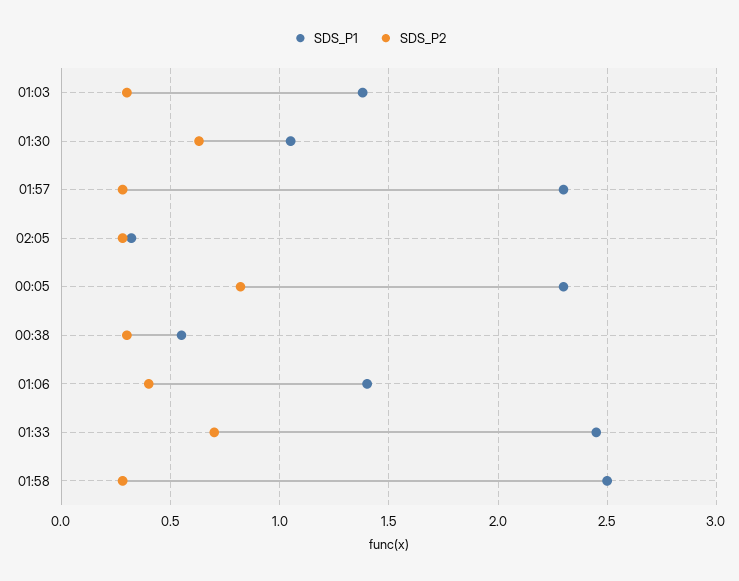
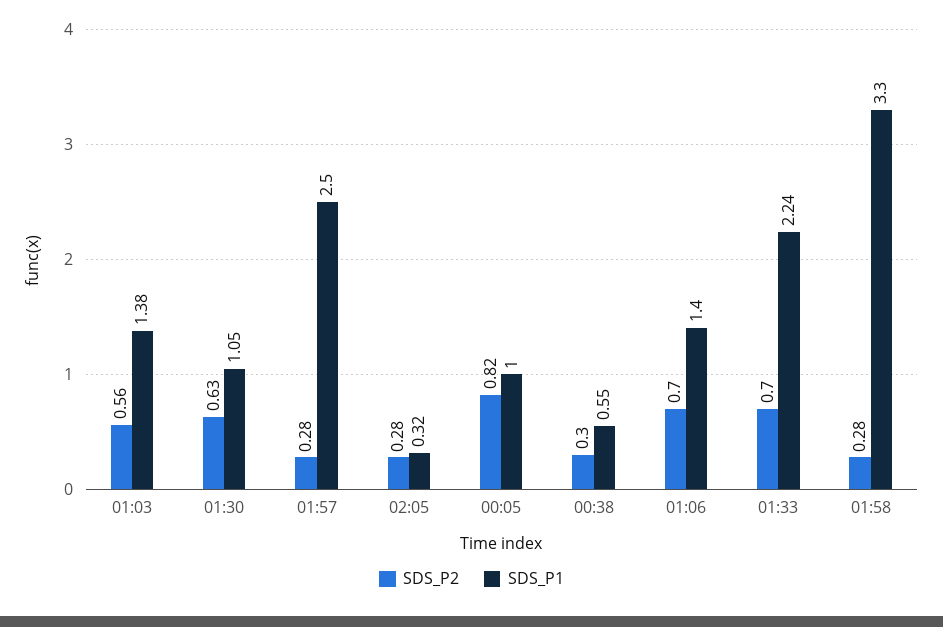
  {
    "SDS_P1": {
      "01:03": 1.38,
      "01:30": 1.05,
-     "01:57": 2.3,
+     "01:57": 2.5,
      "02:05": 0.32,
-     "00:05": 2.3,
+     "00:05": 1,
      "00:38": 0.55,
      "01:06": 1.4,
-     "01:33": 2.45,
+     "01:33": 2.24,
-     "01:58": 2.5
+     "01:58": 3.3
    },
    "SDS_P2": {
-     "01:03": 0.3,
+     "01:03": 0.56,
      "01:30": 0.63,
      "01:57": 0.28,
      "02:05": 0.28,
      "00:05": 0.82,
      "00:38": 0.3,
-     "01:06": 0.4,
+     "01:06": 0.7,
      "01:33": 0.7,
      "01:58": 0.28
    }
  }

